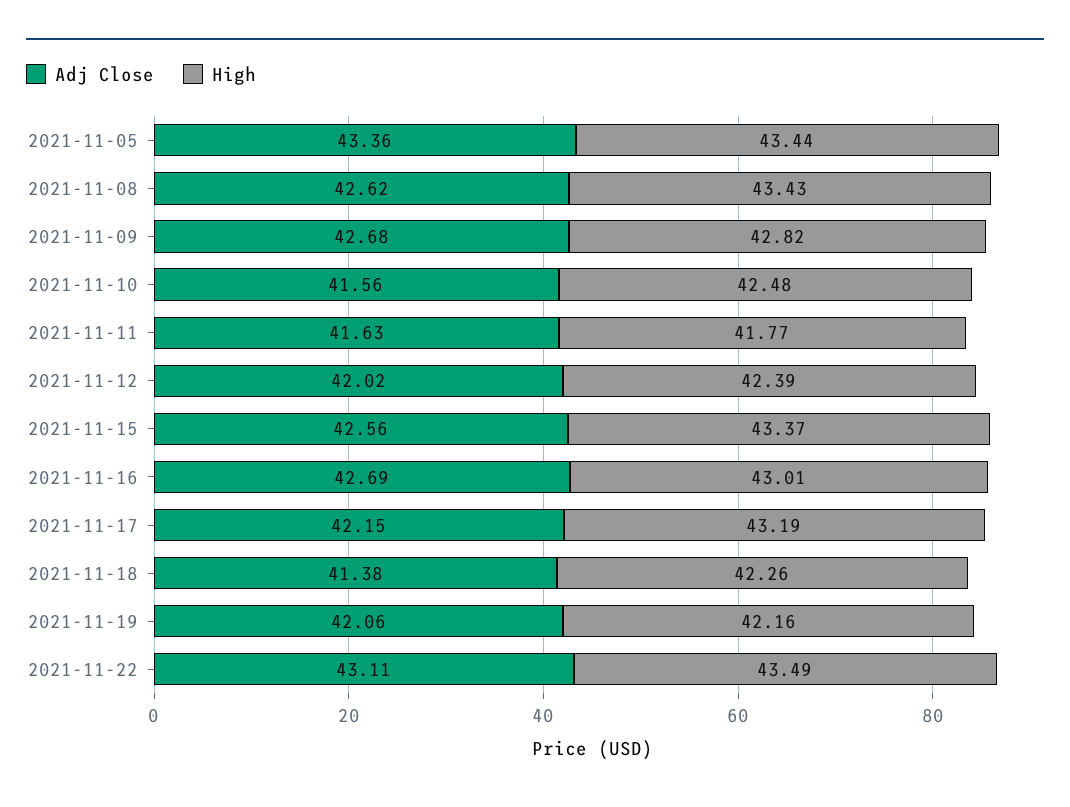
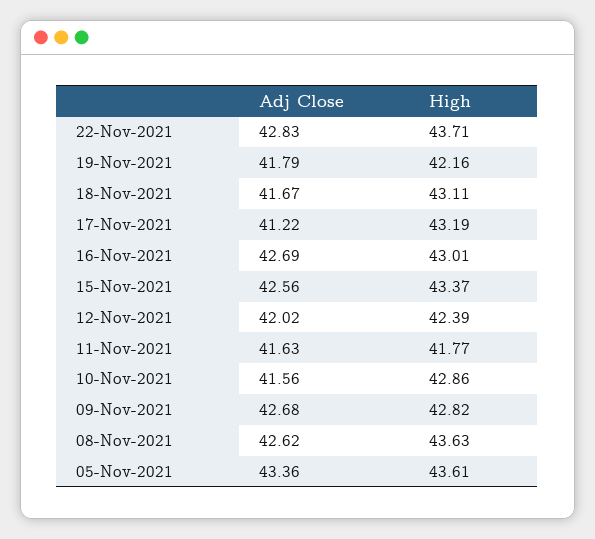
  {
    "Adj Close": {
      "2021-11-05": 43.36,
      "2021-11-08": 42.62,
      "2021-11-09": 42.68,
      "2021-11-10": 41.56,
      "2021-11-11": 41.63,
      "2021-11-12": 42.02,
      "2021-11-15": 42.56,
      "2021-11-16": 42.69,
-     "2021-11-17": 42.15,
+     "2021-11-17": 41.22,
-     "2021-11-18": 41.38,
+     "2021-11-18": 41.67,
-     "2021-11-19": 42.06,
+     "2021-11-19": 41.79,
-     "2021-11-22": 43.11
+     "2021-11-22": 42.83
    },
    "High": {
-     "2021-11-05": 43.44,
+     "2021-11-05": 43.61,
-     "2021-11-08": 43.43,
+     "2021-11-08": 43.63,
      "2021-11-09": 42.82,
-     "2021-11-10": 42.48,
+     "2021-11-10": 42.86,
      "2021-11-11": 41.77,
      "2021-11-12": 42.39,
      "2021-11-15": 43.37,
      "2021-11-16": 43.01,
      "2021-11-17": 43.19,
-     "2021-11-18": 42.26,
+     "2021-11-18": 43.11,
      "2021-11-19": 42.16,
-     "2021-11-22": 43.49
+     "2021-11-22": 43.71
    }
  }

